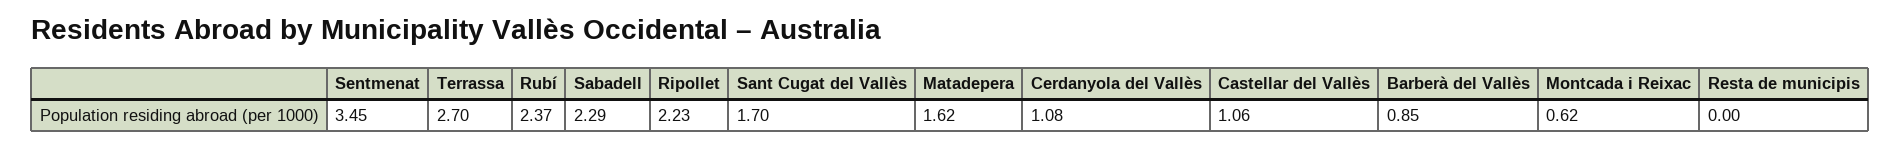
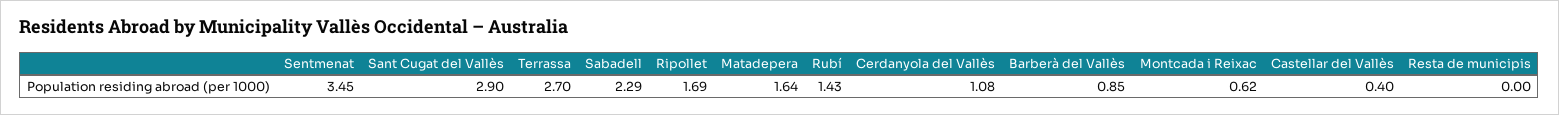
  {
    "Sentmenat": 3.45,
    "Terrassa": 2.7,
-   "Rubí": 2.37,
+   "Rubí": 1.43,
    "Sabadell": 2.29,
-   "Ripollet": 2.23,
+   "Ripollet": 1.69,
-   "Sant Cugat del Vallès": 1.7,
+   "Sant Cugat del Vallès": 2.9,
-   "Matadepera": 1.62,
+   "Matadepera": 1.64,
    "Cerdanyola del Vallès": 1.08,
-   "Castellar del Vallès": 1.06,
+   "Castellar del Vallès": 0.4,
    "Barberà del Vallès": 0.85,
    "Montcada i Reixac": 0.62,
    "Resta de municipis": 0
  }

